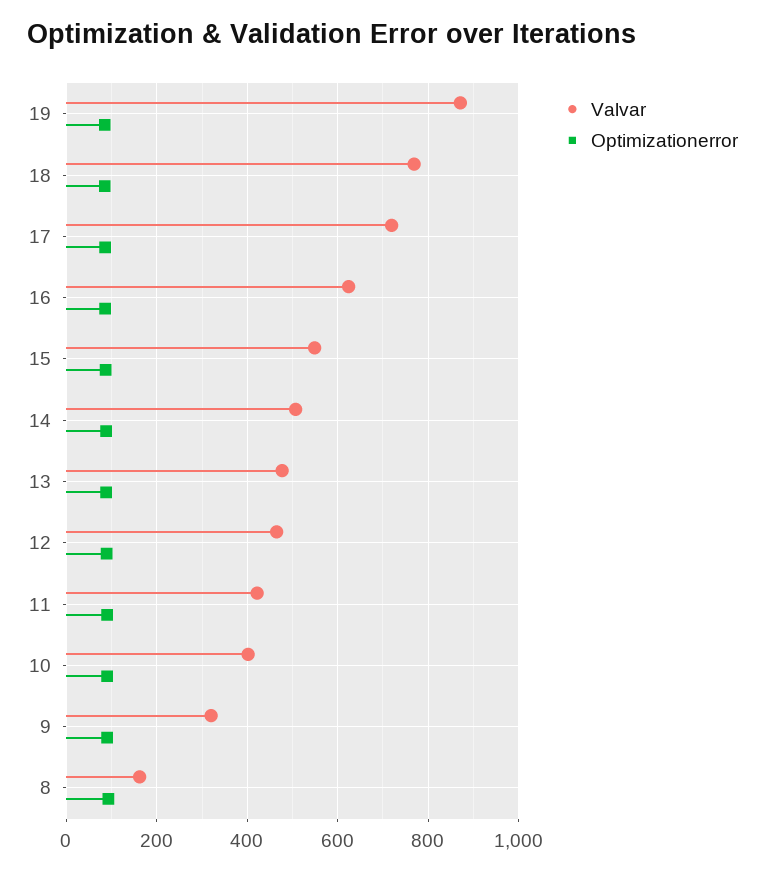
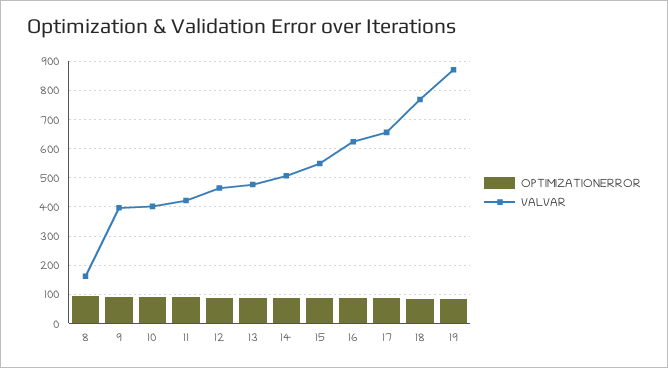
  {
    "Valvar": {
      "19": 880,
      "18": 760,
-     "17": 720,
+     "17": 650,
      "16": 620,
      "15": 540,
      "14": 500,
      "13": 480,
      "12": 460,
      "11": 420,
      "10": 400,
-     "9": 320,
+     "9": 400,
      "8": 160
    },
    "Optimizationerror": {
      "19": 80,
      "18": 80,
      "17": 80,
      "16": 80,
      "15": 80,
      "14": 80,
      "13": 80,
      "12": 80,
      "11": 100,
      "10": 100,
      "9": 100,
      "8": 100
    }
  }

